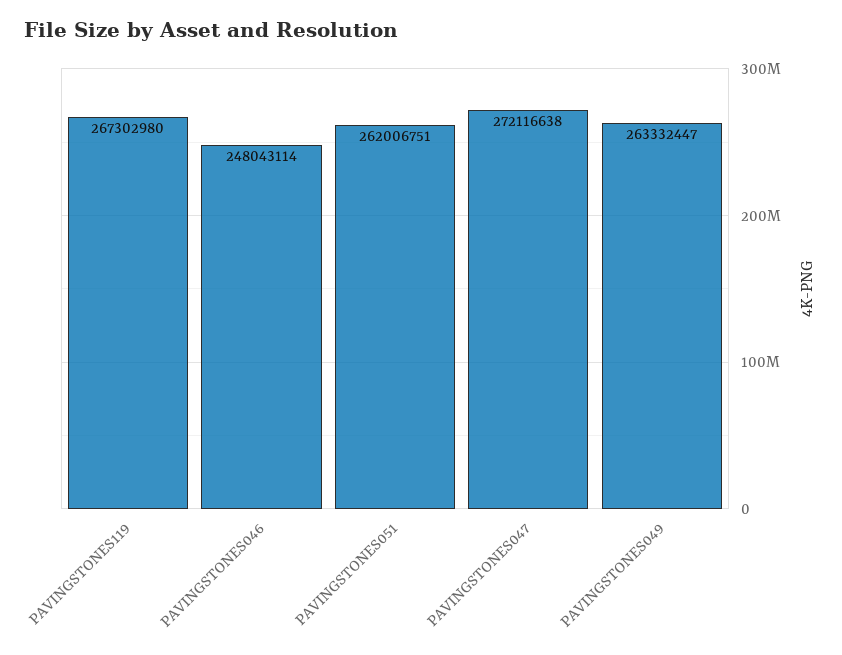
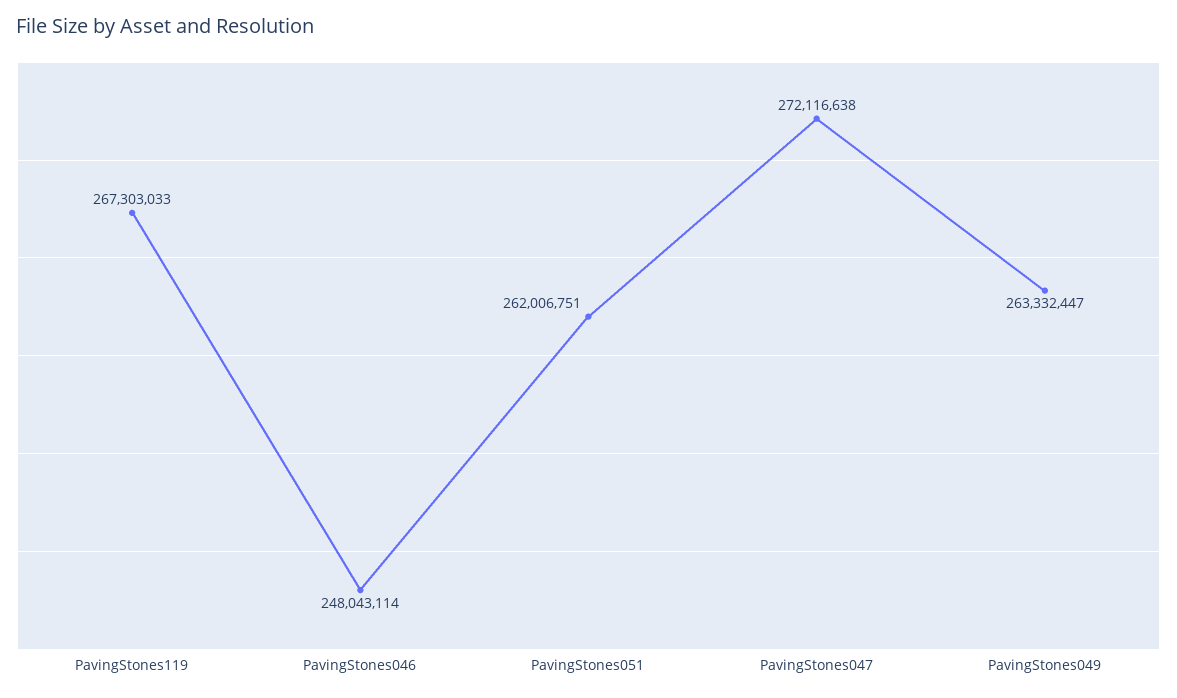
  {
-   "PAVINGSTONES119": 267302980,
+   "PAVINGSTONES119": 267303033,
    "PAVINGSTONES046": 248043114,
    "PAVINGSTONES051": 262006751,
    "PAVINGSTONES047": 272116638,
    "PAVINGSTONES049": 263332447
  }

